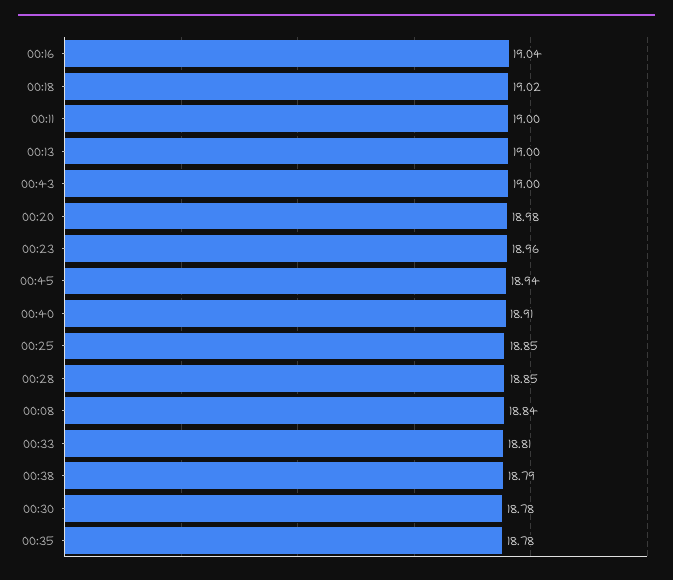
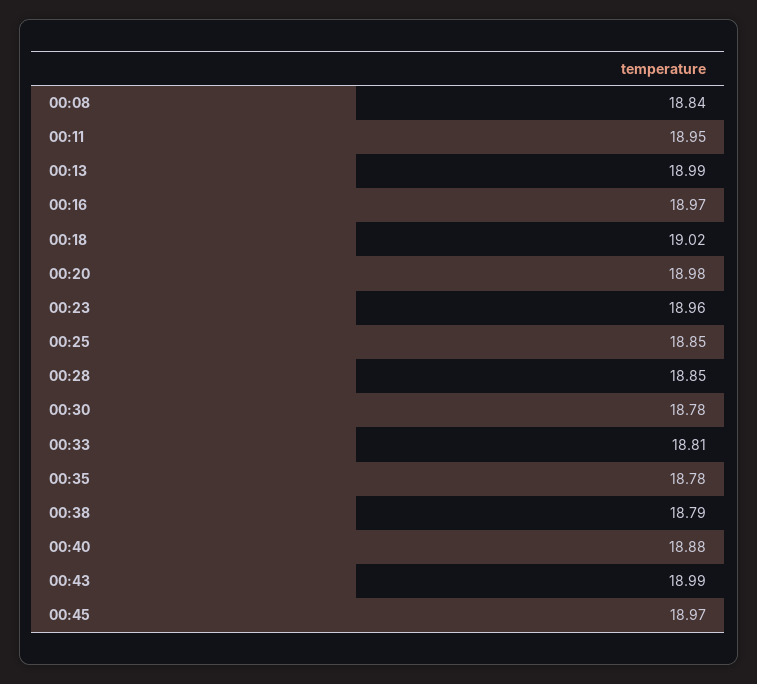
  {
-   "00:16": 19.04,
+   "00:16": 18.97,
    "00:18": 19.02,
-   "00:11": 19,
+   "00:11": 18.95,
-   "00:13": 19,
+   "00:13": 18.99,
-   "00:43": 19,
+   "00:43": 18.99,
    "00:20": 18.98,
    "00:23": 18.96,
-   "00:45": 18.94,
+   "00:45": 18.97,
-   "00:40": 18.91,
+   "00:40": 18.88,
    "00:25": 18.85,
    "00:28": 18.85,
    "00:08": 18.84,
    "00:33": 18.81,
    "00:38": 18.79,
    "00:30": 18.78,
    "00:35": 18.78
  }

